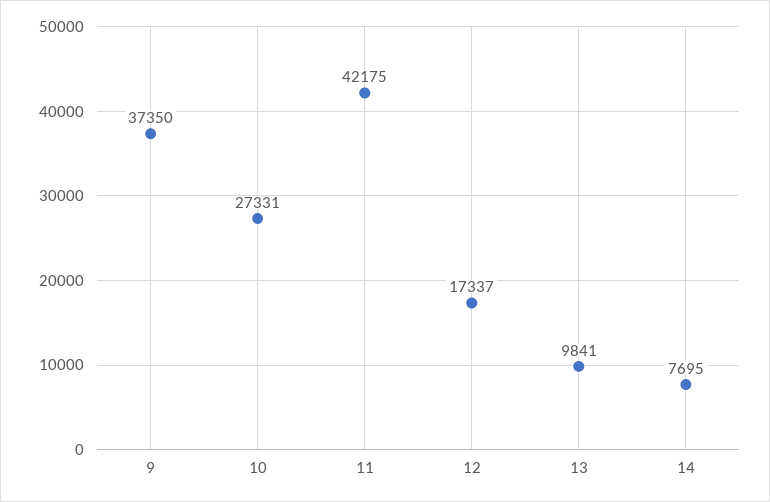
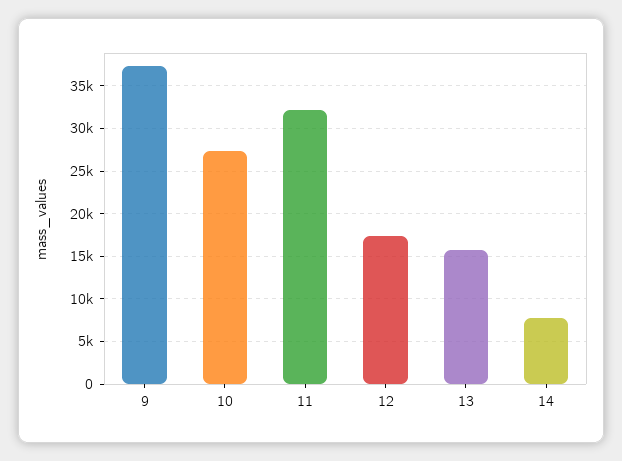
  {
    "9": 37350,
    "10": 27331,
-   "11": 42175,
+   "11": 32000,
    "12": 17337,
-   "13": 9841,
+   "13": 16000,
    "14": 7695
  }

